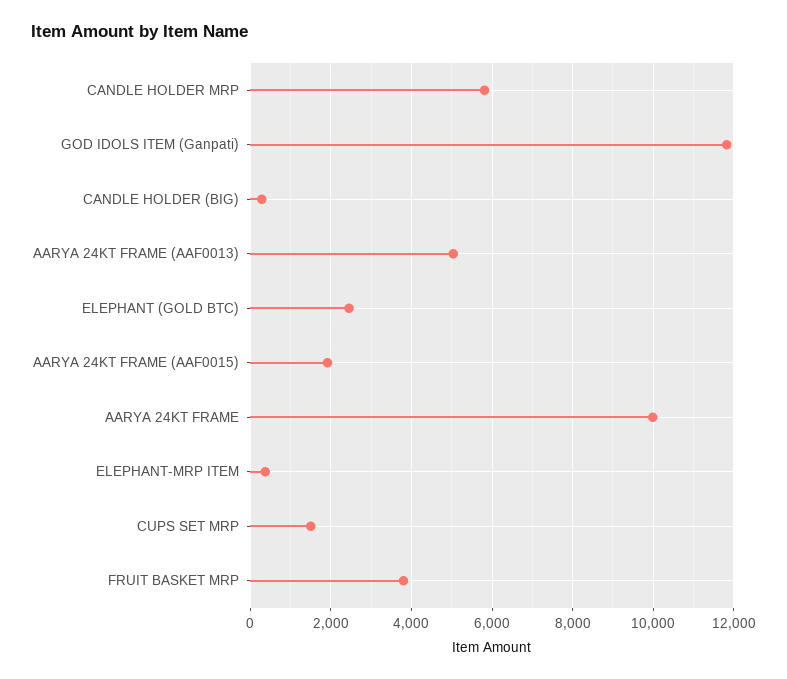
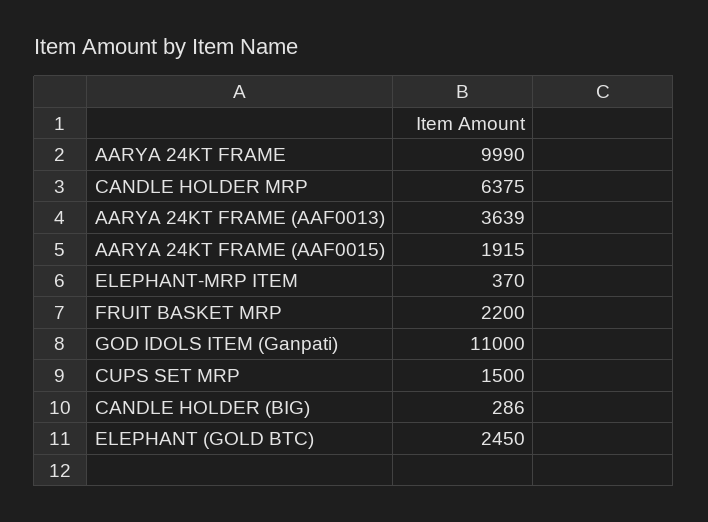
  {
-   "CANDLE HOLDER MRP": 5800,
+   "CANDLE HOLDER MRP": 6375,
-   "GOD IDOLS ITEM (Ganpati)": 11800,
+   "GOD IDOLS ITEM (Ganpati)": 11000,
    "CANDLE HOLDER (BIG)": 286,
-   "AARYA 24KT FRAME (AAF0013)": 5000,
+   "AARYA 24KT FRAME (AAF0013)": 3639,
    "ELEPHANT (GOLD BTC)": 2450,
    "AARYA 24KT FRAME (AAF0015)": 1915,
    "AARYA 24KT FRAME": 9990,
    "ELEPHANT-MRP ITEM": 370,
    "CUPS SET MRP": 1500,
-   "FRUIT BASKET MRP": 3800
+   "FRUIT BASKET MRP": 2200
  }

